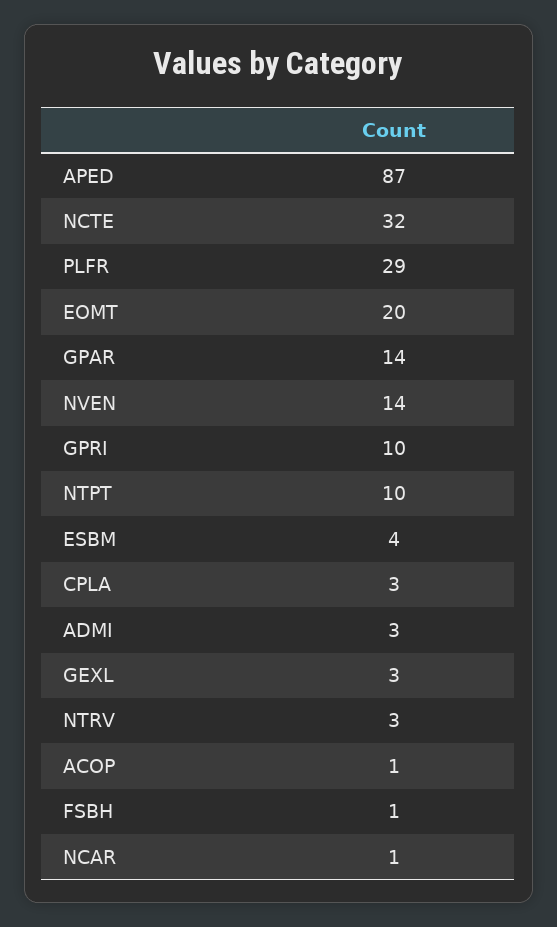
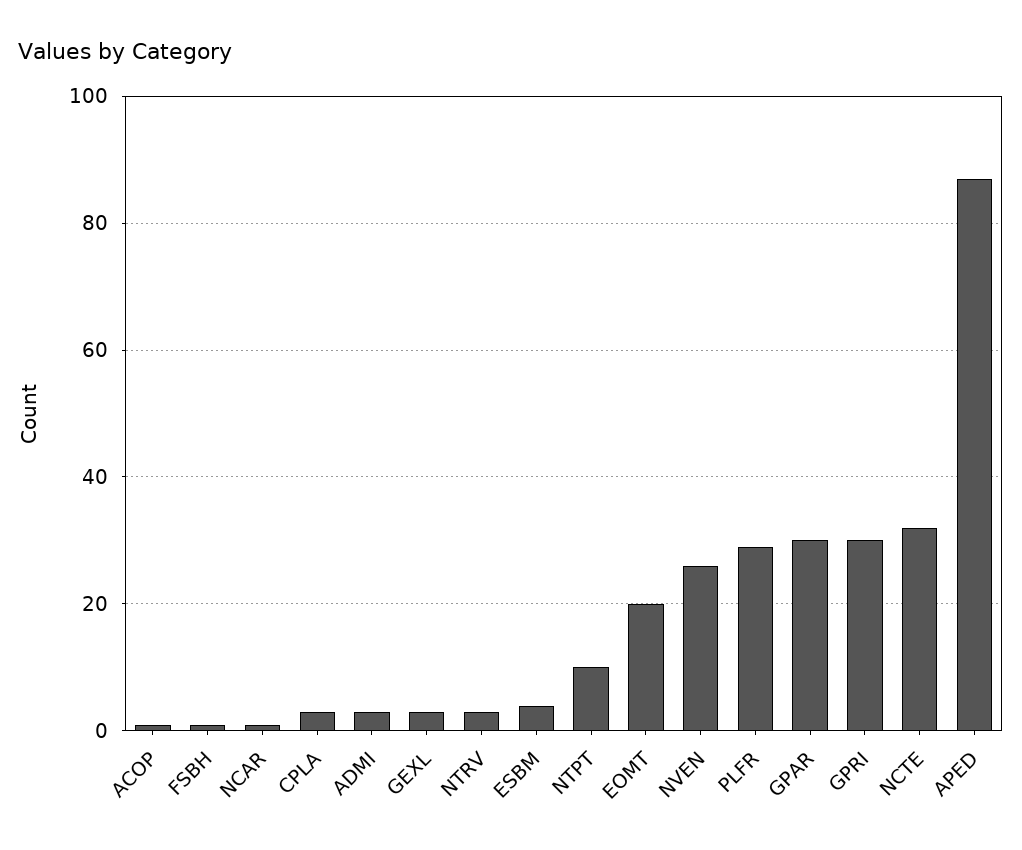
  {
    "APED": 87,
    "NCTE": 32,
    "PLFR": 29,
    "EOMT": 20,
-   "GPAR": 14,
+   "GPAR": 30,
-   "NVEN": 14,
+   "NVEN": 25,
-   "GPRI": 10,
+   "GPRI": 30,
    "NTPT": 10,
    "ESBM": 4,
    "CPLA": 3,
    "ADMI": 3,
    "GEXL": 3,
    "NTRV": 3,
    "ACOP": 1,
    "FSBH": 1,
    "NCAR": 1
  }

